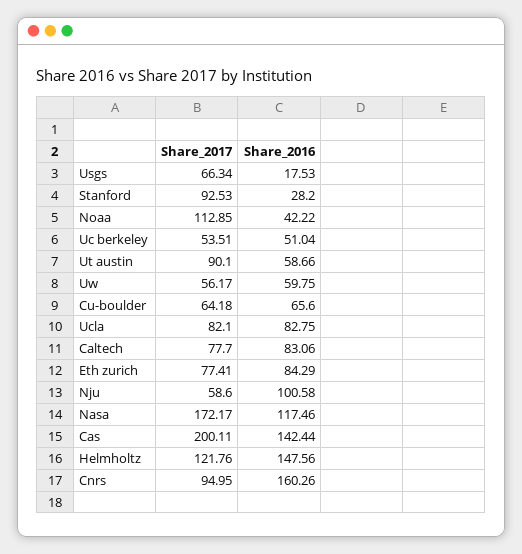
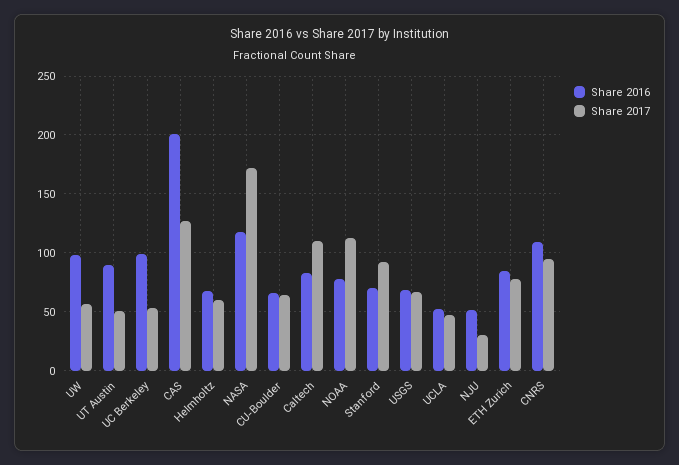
  {
    "Share_2017": {
      "Usgs": 66.34,
      "Stanford": 92.53,
      "Noaa": 112.85,
      "Uc berkeley": 53.51,
-     "Ut austin": 90.1,
+     "Ut austin": 50,
      "Uw": 56.17,
      "Cu-boulder": 64.18,
-     "Ucla": 82.1,
+     "Ucla": 50,
-     "Caltech": 77.7,
+     "Caltech": 110,
      "Eth zurich": 77.41,
-     "Nju": 58.6,
+     "Nju": 30,
      "Nasa": 172.17,
-     "Cas": 200.11,
+     "Cas": 130,
-     "Helmholtz": 121.76,
+     "Helmholtz": 60,
      "Cnrs": 94.95
    },
    "Share_2016": {
-     "Usgs": 17.53,
+     "Usgs": 70,
-     "Stanford": 28.2,
+     "Stanford": 70,
-     "Noaa": 42.22,
+     "Noaa": 80,
-     "Uc berkeley": 51.04,
+     "Uc berkeley": 100,
-     "Ut austin": 58.66,
+     "Ut austin": 90,
-     "Uw": 59.75,
+     "Uw": 100,
      "Cu-boulder": 65.6,
-     "Ucla": 82.75,
+     "Ucla": 50,
      "Caltech": 83.06,
      "Eth zurich": 84.29,
-     "Nju": 100.58,
+     "Nju": 50,
      "Nasa": 117.46,
-     "Cas": 142.44,
+     "Cas": 200,
-     "Helmholtz": 147.56,
+     "Helmholtz": 70,
-     "Cnrs": 160.26
+     "Cnrs": 110
    }
  }

